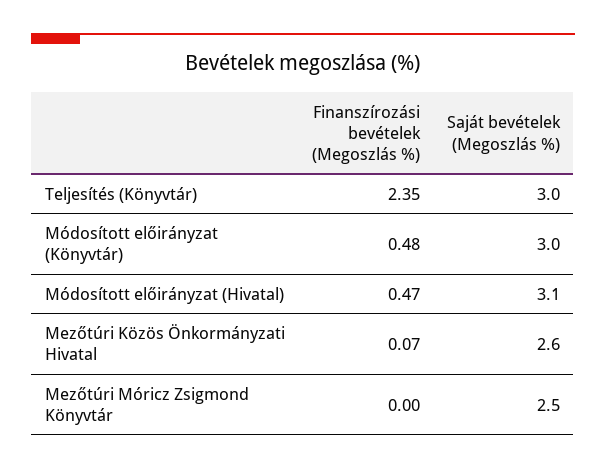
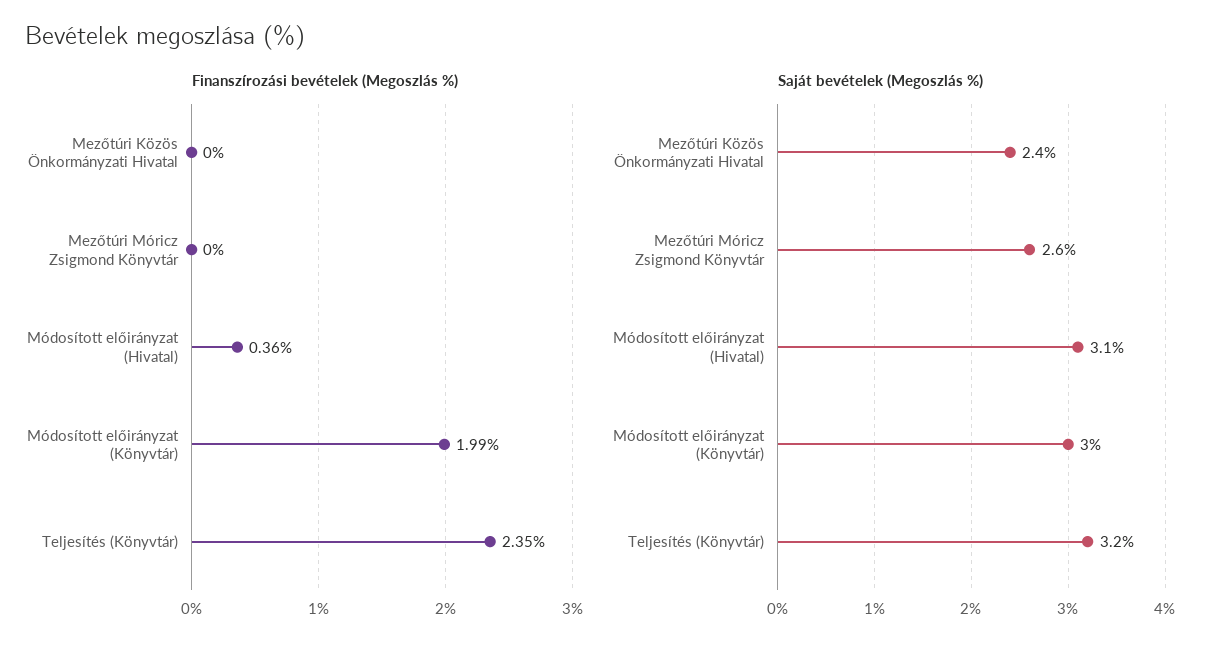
  {
    "Finanszírozási bevételek (Megoszlás %)": {
      "Teljesítés (Könyvtár)": 2.35,
-     "Módosított előirányzat (Könyvtár)": 0.48,
+     "Módosított előirányzat (Könyvtár)": 1.99,
-     "Módosított előirányzat (Hivatal)": 0.47,
+     "Módosított előirányzat (Hivatal)": 0.36,
-     "Mezőtúri Közös Önkormányzati Hivatal": 0.07,
+     "Mezőtúri Közös Önkormányzati Hivatal": 0,
      "Mezőtúri Móricz Zsigmond Könyvtár": 0
    },
    "Saját bevételek (Megoszlás %)": {
-     "Teljesítés (Könyvtár)": 3,
+     "Teljesítés (Könyvtár)": 3.2,
      "Módosított előirányzat (Könyvtár)": 3,
      "Módosított előirányzat (Hivatal)": 3.1,
-     "Mezőtúri Közös Önkormányzati Hivatal": 2.6,
+     "Mezőtúri Közös Önkormányzati Hivatal": 2.4,
-     "Mezőtúri Móricz Zsigmond Könyvtár": 2.5
+     "Mezőtúri Móricz Zsigmond Könyvtár": 2.6
    }
  }

